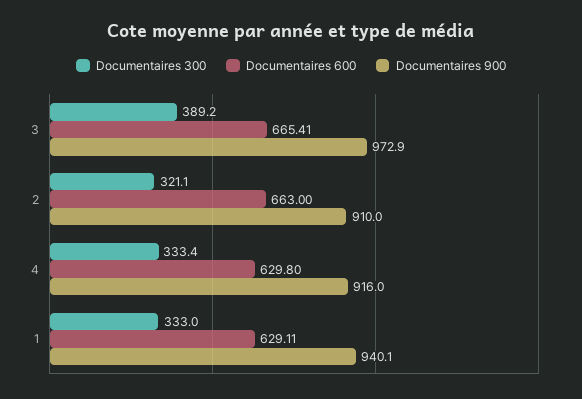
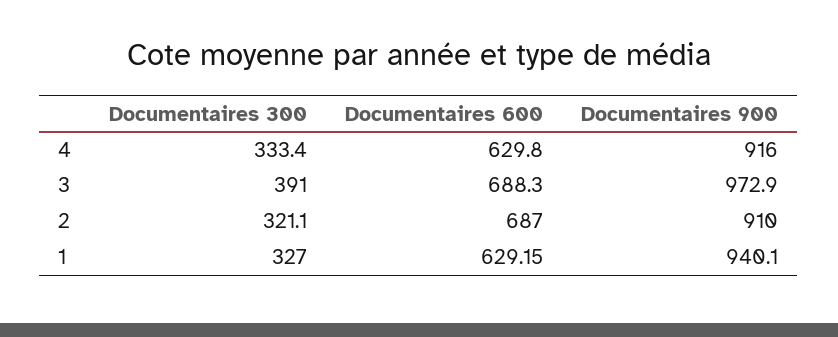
  {
    "Documentaires 300": {
-     "3": 389.2,
+     "3": 391,
      "2": 321.1,
      "4": 333.4,
-     "1": 333
+     "1": 327
    },
    "Documentaires 600": {
-     "3": 665.41,
+     "3": 688.3,
-     "2": 663,
+     "2": 687,
      "4": 629.8,
-     "1": 629.11
+     "1": 629.15
    },
    "Documentaires 900": {
      "3": 972.9,
      "2": 910,
      "4": 916,
      "1": 940.1
    }
  }

